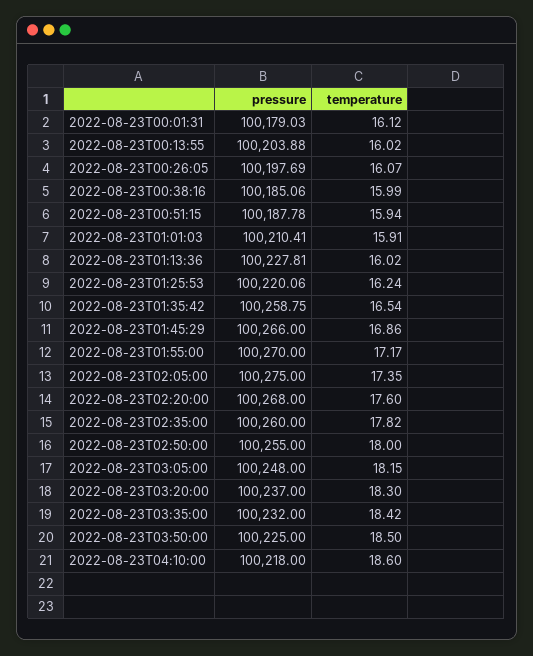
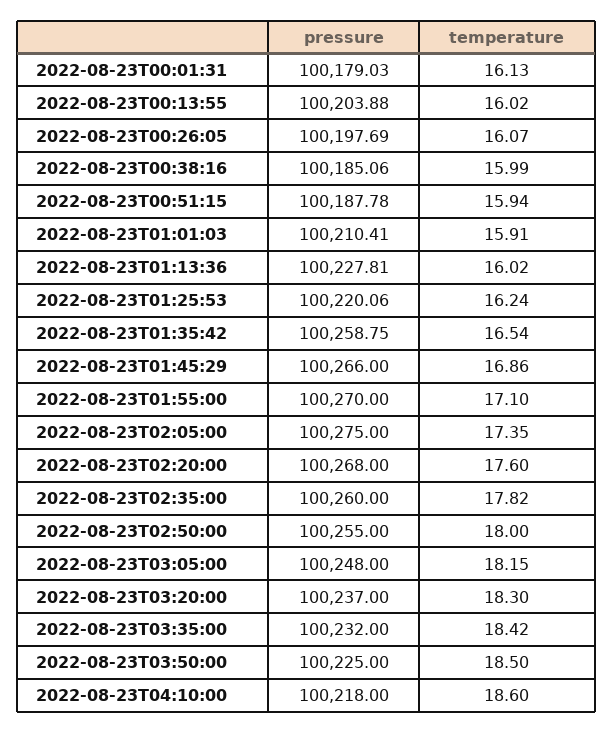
  {
    "pressure": {
      "2022-08-23T00:01:31": 100179.03,
      "2022-08-23T00:13:55": 100203.88,
      "2022-08-23T00:26:05": 100197.69,
      "2022-08-23T00:38:16": 100185.06,
      "2022-08-23T00:51:15": 100187.78,
      "2022-08-23T01:01:03": 100210.41,
      "2022-08-23T01:13:36": 100227.81,
      "2022-08-23T01:25:53": 100220.06,
      "2022-08-23T01:35:42": 100258.75,
      "2022-08-23T01:45:29": 100266,
      "2022-08-23T01:55:00": 100270,
      "2022-08-23T02:05:00": 100275,
      "2022-08-23T02:20:00": 100268,
      "2022-08-23T02:35:00": 100260,
      "2022-08-23T02:50:00": 100255,
      "2022-08-23T03:05:00": 100248,
      "2022-08-23T03:20:00": 100237,
      "2022-08-23T03:35:00": 100232,
      "2022-08-23T03:50:00": 100225,
      "2022-08-23T04:10:00": 100218
    },
    "temperature": {
-     "2022-08-23T00:01:31": 16.12,
+     "2022-08-23T00:01:31": 16.13,
      "2022-08-23T00:13:55": 16.02,
      "2022-08-23T00:26:05": 16.07,
      "2022-08-23T00:38:16": 15.99,
      "2022-08-23T00:51:15": 15.94,
      "2022-08-23T01:01:03": 15.91,
      "2022-08-23T01:13:36": 16.02,
      "2022-08-23T01:25:53": 16.24,
      "2022-08-23T01:35:42": 16.54,
      "2022-08-23T01:45:29": 16.86,
-     "2022-08-23T01:55:00": 17.17,
+     "2022-08-23T01:55:00": 17.1,
      "2022-08-23T02:05:00": 17.35,
      "2022-08-23T02:20:00": 17.6,
      "2022-08-23T02:35:00": 17.82,
      "2022-08-23T02:50:00": 18,
      "2022-08-23T03:05:00": 18.15,
      "2022-08-23T03:20:00": 18.3,
      "2022-08-23T03:35:00": 18.42,
      "2022-08-23T03:50:00": 18.5,
      "2022-08-23T04:10:00": 18.6
    }
  }

